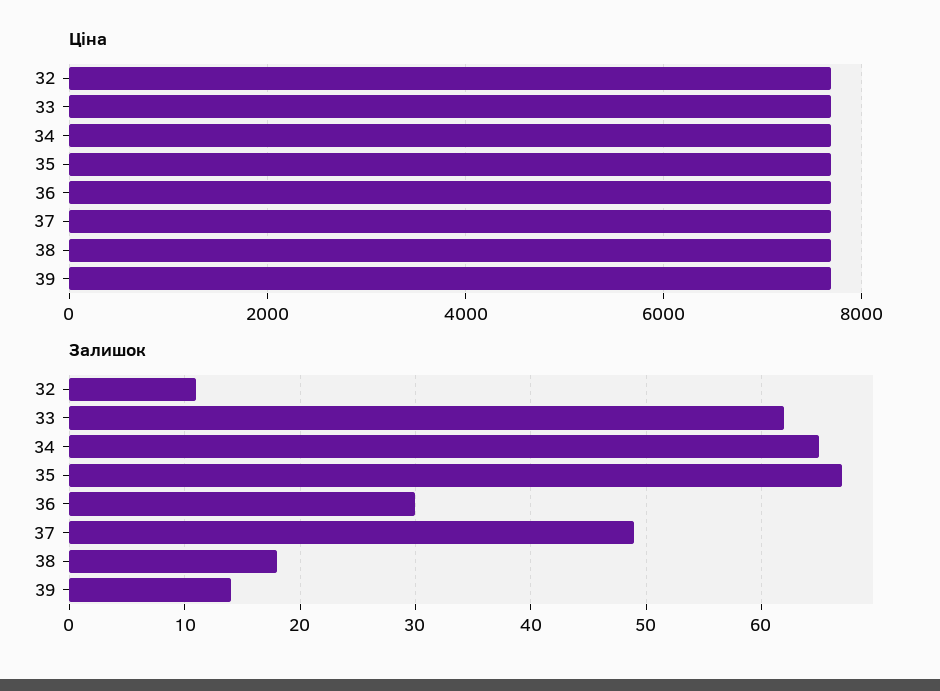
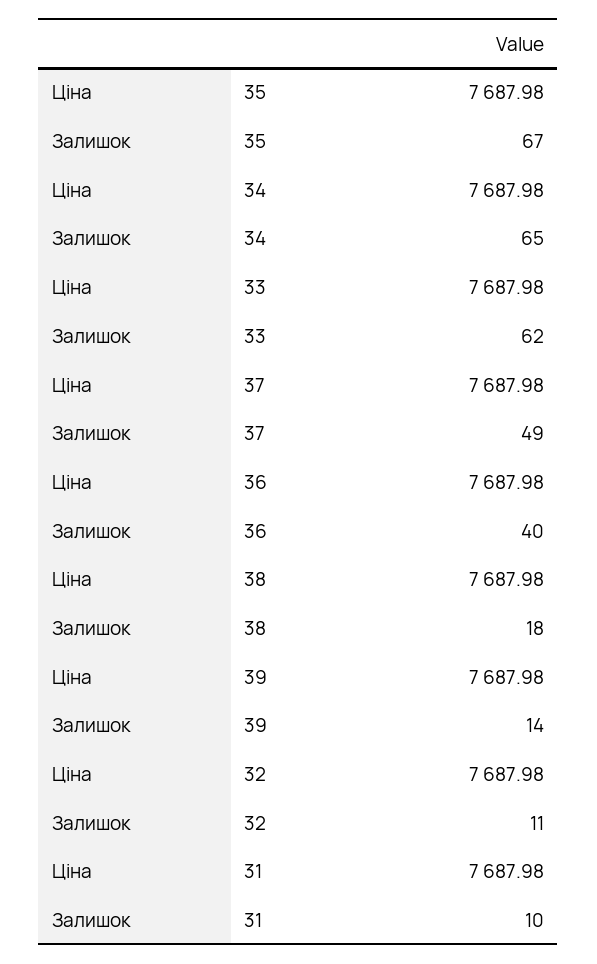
  {
    "Ціна": {
      "32": 7687.98,
      "33": 7687.98,
      "34": 7687.98,
      "35": 7687.98,
      "36": 7687.98,
      "37": 7687.98,
      "38": 7687.98,
-     "39": 7687.98
+     "39": 7687.98,
+     "31": 7687.98
    },
    "Залишок": {
      "32": 11,
      "33": 62,
      "34": 65,
      "35": 67,
-     "36": 30,
+     "36": 40,
      "37": 49,
      "38": 18,
-     "39": 14
+     "39": 14,
+     "31": 10
    }
  }

